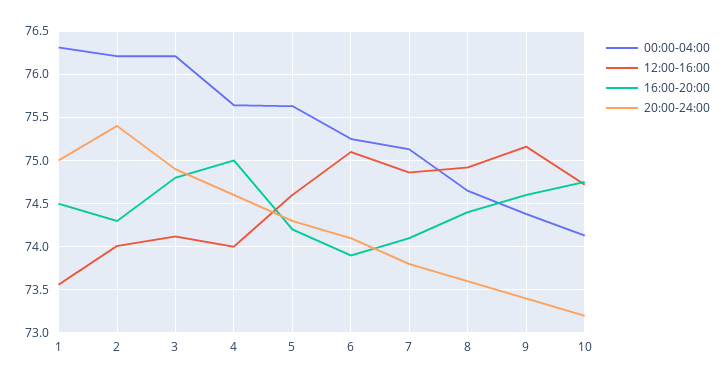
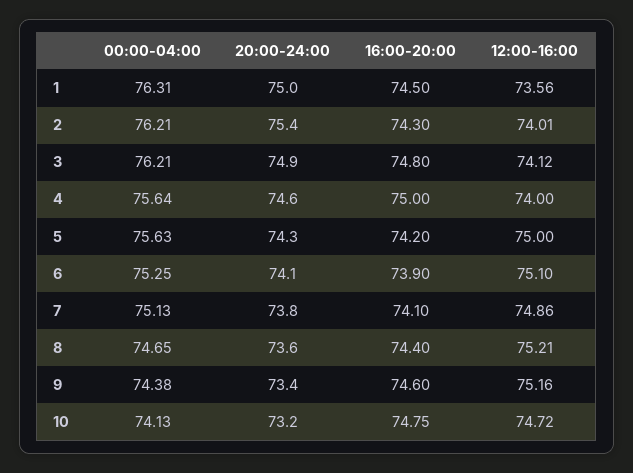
  {
    "00:00-04:00": {
      "1": 76.31,
      "2": 76.21,
      "3": 76.21,
      "4": 75.64,
      "5": 75.63,
      "6": 75.25,
      "7": 75.13,
      "8": 74.65,
      "9": 74.38,
      "10": 74.13
    },
    "12:00-16:00": {
      "1": 73.56,
      "2": 74.01,
      "3": 74.12,
      "4": 74,
-     "5": 74.6,
+     "5": 75,
      "6": 75.1,
      "7": 74.86,
-     "8": 74.9,
+     "8": 75.21,
      "9": 75.16,
      "10": 74.72
    },
    "16:00-20:00": {
      "1": 74.5,
      "2": 74.3,
      "3": 74.8,
      "4": 75,
      "5": 74.2,
      "6": 73.9,
      "7": 74.1,
      "8": 74.4,
      "9": 74.6,
      "10": 74.75
    },
    "20:00-24:00": {
      "1": 75,
      "2": 75.4,
      "3": 74.9,
      "4": 74.6,
      "5": 74.3,
      "6": 74.1,
      "7": 73.8,
      "8": 73.6,
      "9": 73.4,
      "10": 73.2
    }
  }

